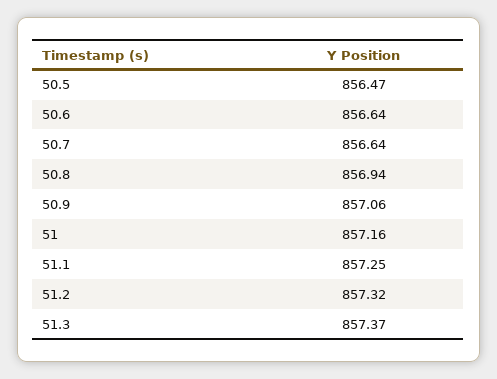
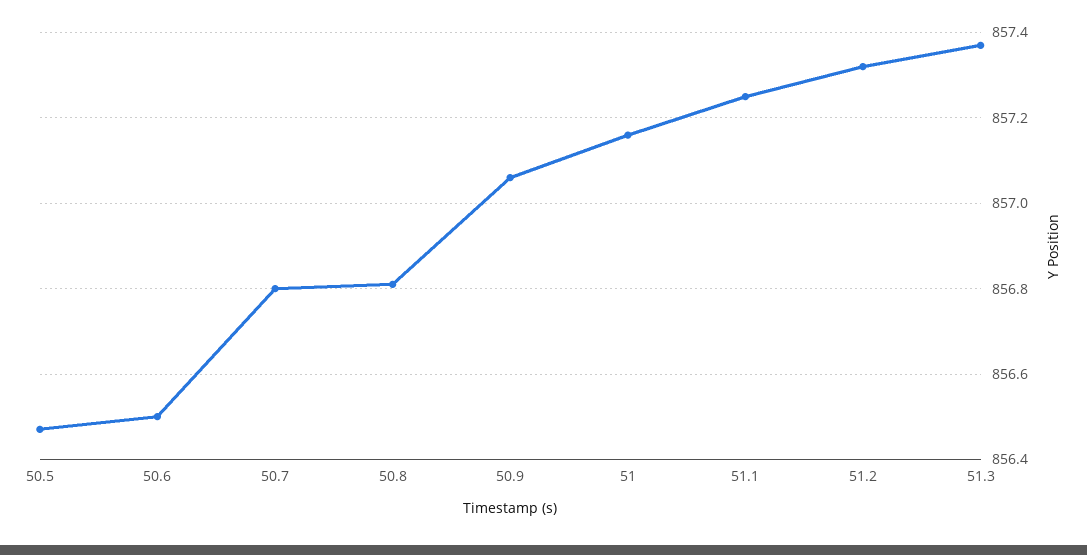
  {
    "50.5": 856.47,
-   "50.6": 856.64,
+   "50.6": 856.5,
-   "50.7": 856.64,
+   "50.7": 856.8,
-   "50.8": 856.94,
+   "50.8": 856.8,
    "50.9": 857.06,
    "51": 857.16,
    "51.1": 857.25,
    "51.2": 857.32,
    "51.3": 857.37
  }

